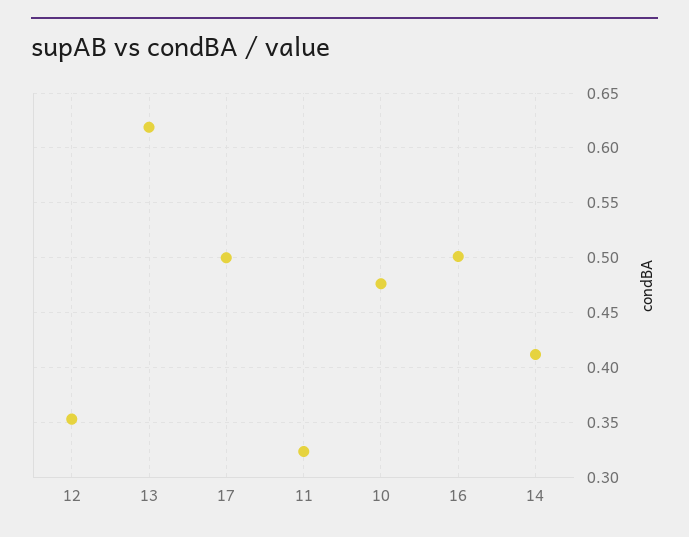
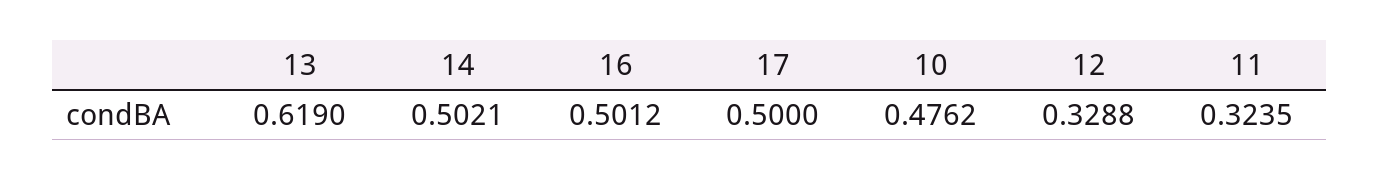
  {
-   "12": 0.35,
+   "12": 0.3288,
    "13": 0.619,
    "17": 0.5,
    "11": 0.3235,
    "10": 0.4762,
    "16": 0.5012,
-   "14": 0.41
+   "14": 0.5021
  }

